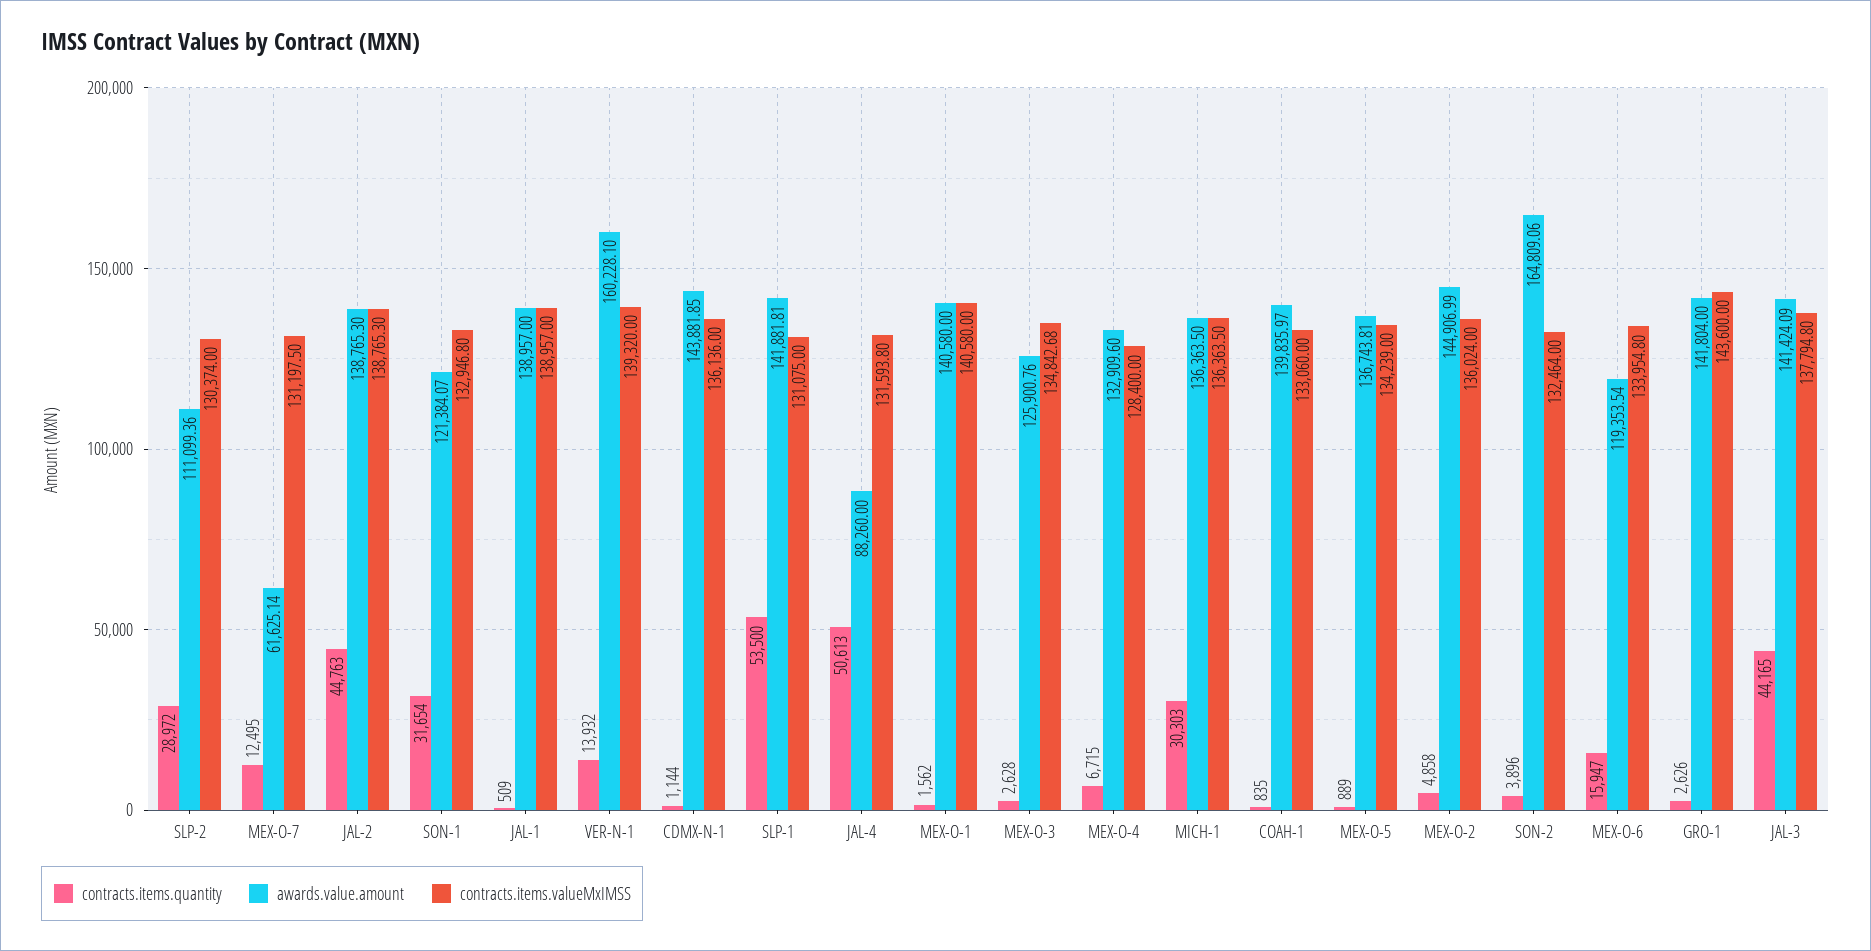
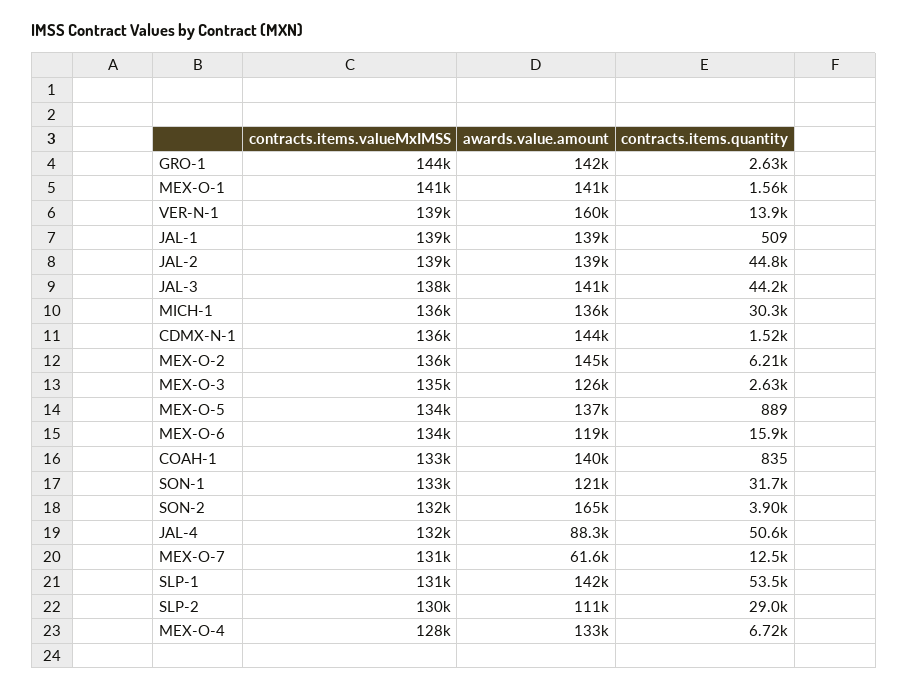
  {
    "contracts.items.quantity": {
      "SLP-2": 28972,
      "MEX-O-7": 12495,
      "JAL-2": 44763,
      "SON-1": 31654,
      "JAL-1": 509,
      "VER-N-1": 13932,
-     "CDMX-N-1": 1144,
+     "CDMX-N-1": 1520,
      "SLP-1": 53500,
      "JAL-4": 50613,
      "MEX-O-1": 1562,
      "MEX-O-3": 2628,
      "MEX-O-4": 6715,
      "MICH-1": 30303,
      "COAH-1": 835,
      "MEX-O-5": 889,
-     "MEX-O-2": 4858,
+     "MEX-O-2": 6210,
      "SON-2": 3896,
      "MEX-O-6": 15947,
      "GRO-1": 2626,
      "JAL-3": 44165
    },
    "awards.value.amount": {
      "SLP-2": 111099.36,
      "MEX-O-7": 61625.14,
      "JAL-2": 138765.3,
      "SON-1": 121384.07,
      "JAL-1": 138957,
      "VER-N-1": 160228.1,
      "CDMX-N-1": 143881.85,
      "SLP-1": 141881.81,
      "JAL-4": 88260,
      "MEX-O-1": 140580,
      "MEX-O-3": 125900.76,
      "MEX-O-4": 132909.6,
      "MICH-1": 136363.5,
      "COAH-1": 139835.97,
      "MEX-O-5": 136743.81,
      "MEX-O-2": 144906.99,
      "SON-2": 164809.06,
      "MEX-O-6": 119353.54,
      "GRO-1": 141804,
      "JAL-3": 141424.09
    },
    "contracts.items.valueMxIMSS": {
      "SLP-2": 130374,
      "MEX-O-7": 131197.5,
      "JAL-2": 138765.3,
      "SON-1": 132946.8,
      "JAL-1": 138957,
      "VER-N-1": 139320,
      "CDMX-N-1": 136136,
      "SLP-1": 131075,
      "JAL-4": 131593.8,
      "MEX-O-1": 140580,
      "MEX-O-3": 134842.68,
      "MEX-O-4": 128400,
      "MICH-1": 136363.5,
      "COAH-1": 133060,
      "MEX-O-5": 134239,
      "MEX-O-2": 136024,
      "SON-2": 132464,
      "MEX-O-6": 133954.8,
      "GRO-1": 143600,
      "JAL-3": 137794.8
    }
  }

